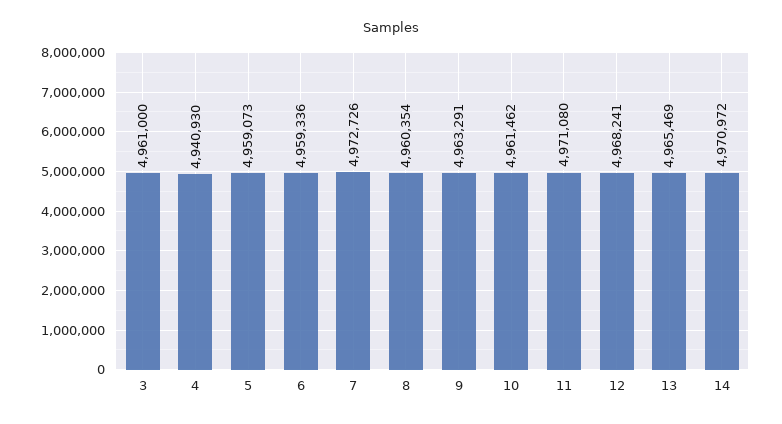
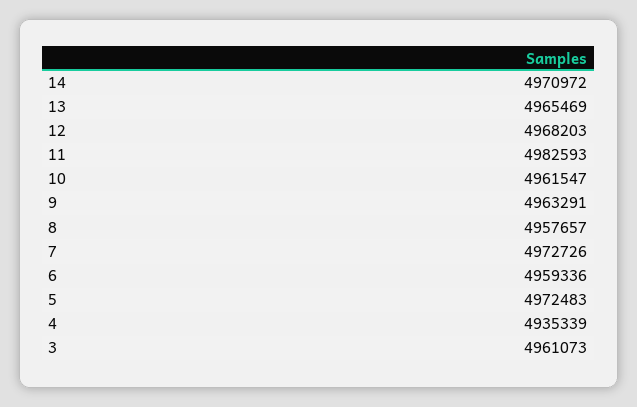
  {
-   "3": 4961000,
+   "3": 4961073,
-   "4": 4940930,
+   "4": 4935339,
-   "5": 4959073,
+   "5": 4972483,
    "6": 4959336,
    "7": 4972726,
-   "8": 4960354,
+   "8": 4957657,
    "9": 4963291,
-   "10": 4961462,
+   "10": 4961547,
-   "11": 4971080,
+   "11": 4982593,
-   "12": 4968241,
+   "12": 4968203,
    "13": 4965469,
    "14": 4970972
  }

